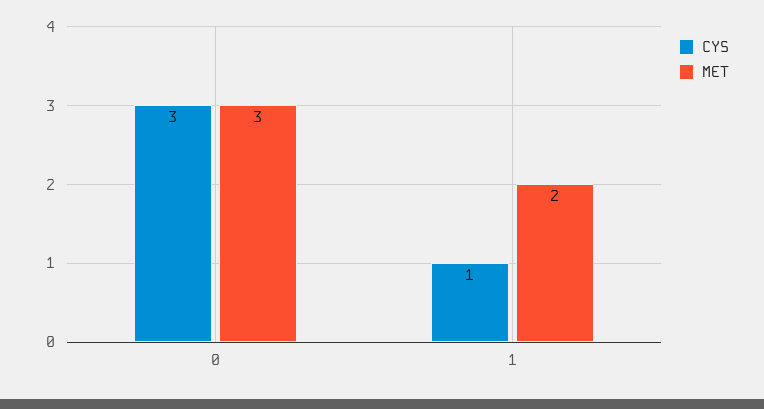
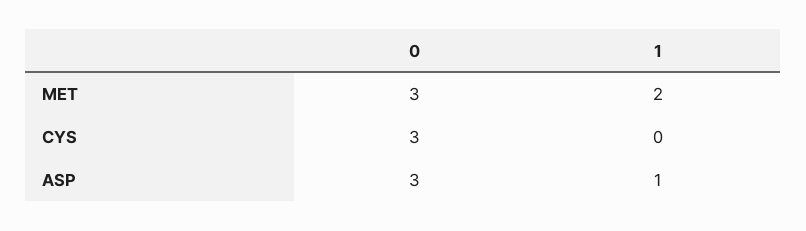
  {
    "CYS": {
      "0": 3,
-     "1": 1
+     "1": 0
    },
    "MET": {
      "0": 3,
      "1": 2
-   }
+   },
+   "ASP": {
+     "0": 3,
+     "1": 1
+   }
  }

